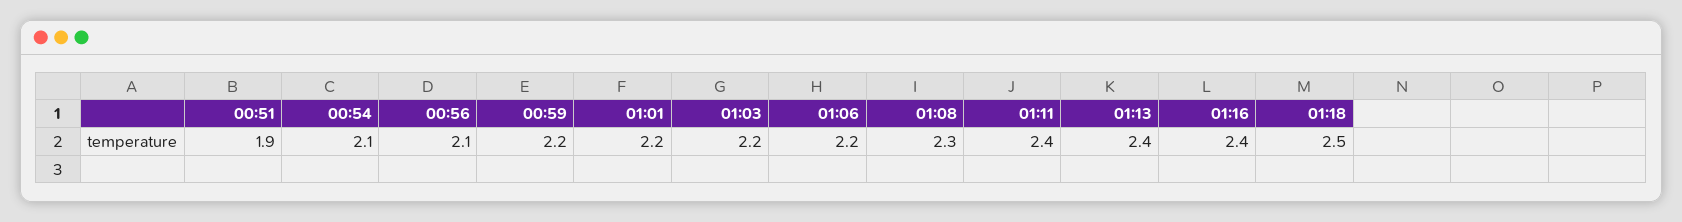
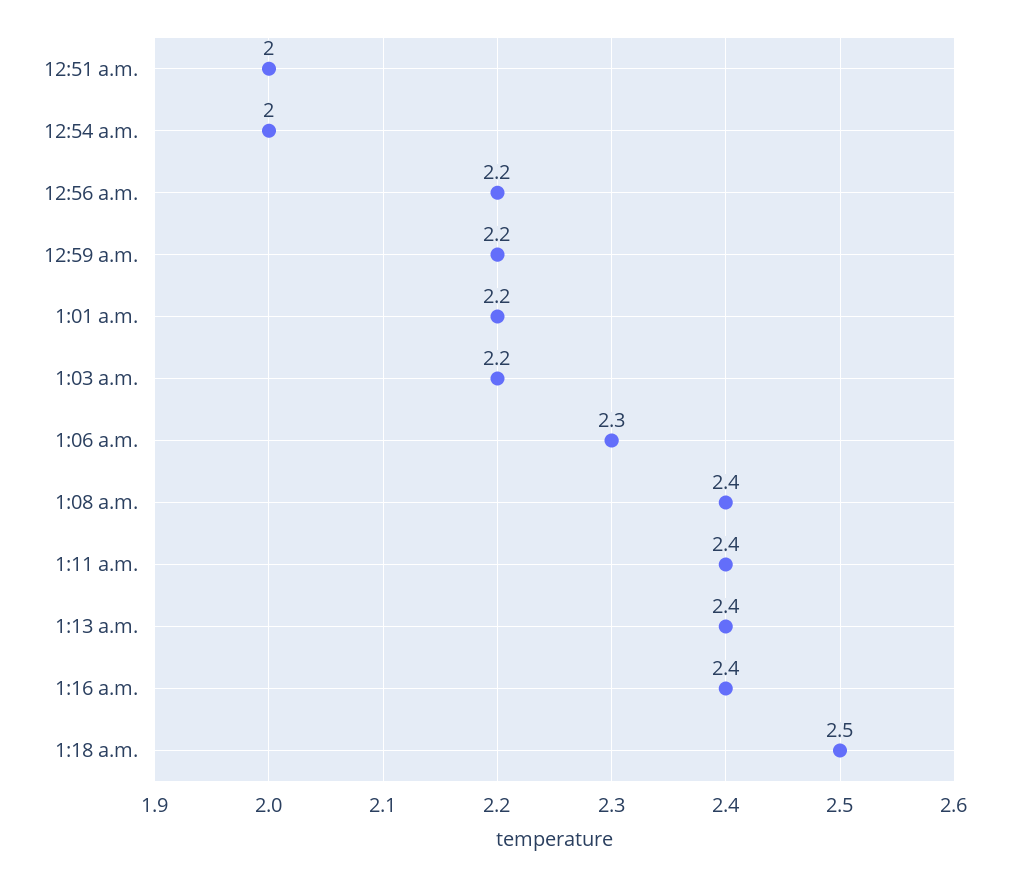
  {
-   "00:51": 1.9,
+   "00:51": 2,
-   "00:54": 2.1,
+   "00:54": 2,
-   "00:56": 2.1,
+   "00:56": 2.2,
    "00:59": 2.2,
    "01:01": 2.2,
    "01:03": 2.2,
-   "01:06": 2.2,
+   "01:06": 2.3,
-   "01:08": 2.3,
+   "01:08": 2.4,
    "01:11": 2.4,
    "01:13": 2.4,
    "01:16": 2.4,
    "01:18": 2.5
  }

